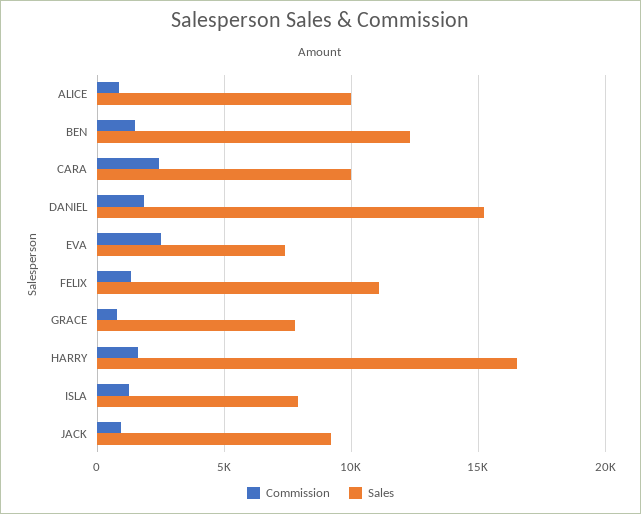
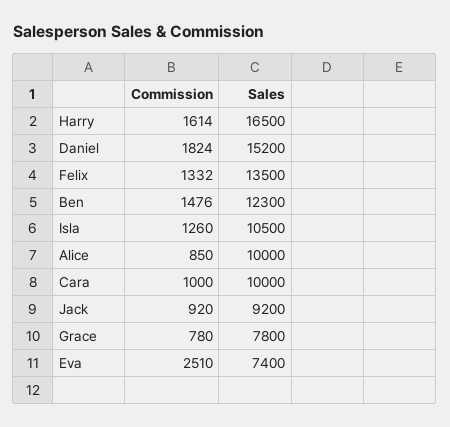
  {
    "Commission": {
      "ALICE": 850,
      "BEN": 1476,
-     "CARA": 2500,
+     "CARA": 1000,
      "DANIEL": 1824,
      "EVA": 2510,
      "FELIX": 1332,
      "GRACE": 780,
      "HARRY": 1614,
      "ISLA": 1260,
      "JACK": 920
    },
    "Sales": {
      "ALICE": 10000,
      "BEN": 12300,
      "CARA": 10000,
      "DANIEL": 15200,
      "EVA": 7400,
-     "FELIX": 11000,
+     "FELIX": 13500,
      "GRACE": 7800,
      "HARRY": 16500,
-     "ISLA": 8000,
+     "ISLA": 10500,
      "JACK": 9200
    }
  }

